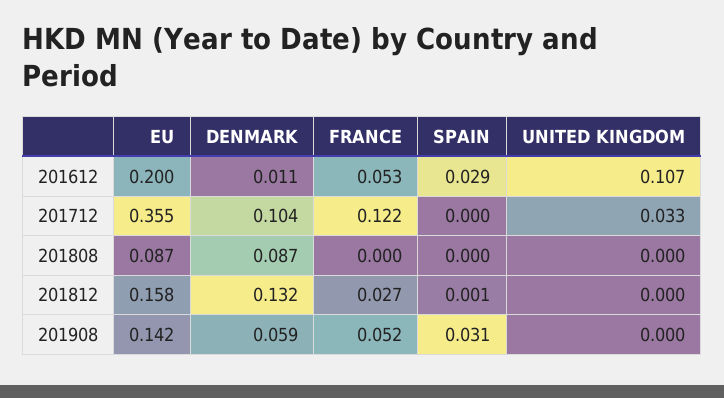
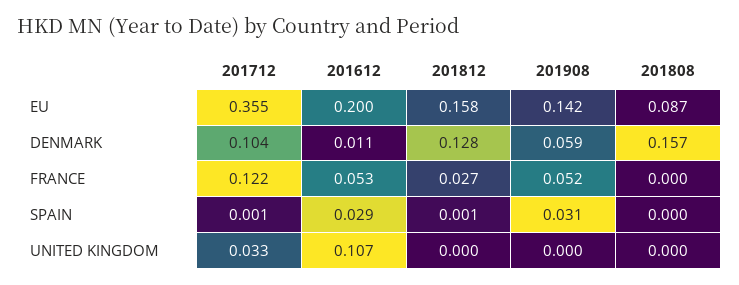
  {
    "EU": {
      "201612": 0.2,
      "201712": 0.355,
      "201808": 0.087,
      "201812": 0.158,
      "201908": 0.142
    },
    "DENMARK": {
      "201612": 0.011,
      "201712": 0.104,
-     "201808": 0.087,
+     "201808": 0.157,
-     "201812": 0.132,
+     "201812": 0.128,
      "201908": 0.059
    },
    "FRANCE": {
      "201612": 0.053,
      "201712": 0.122,
      "201808": 0,
      "201812": 0.027,
      "201908": 0.052
    },
    "SPAIN": {
      "201612": 0.029,
-     "201712": 0,
+     "201712": 0.001,
      "201808": 0,
      "201812": 0.001,
      "201908": 0.031
    },
    "UNITED KINGDOM": {
      "201612": 0.107,
      "201712": 0.033,
      "201808": 0,
      "201812": 0,
      "201908": 0
    }
  }

